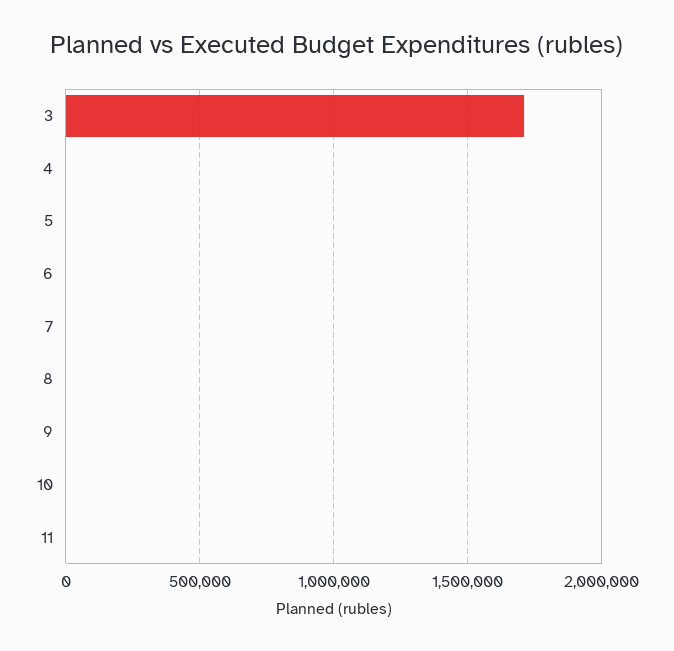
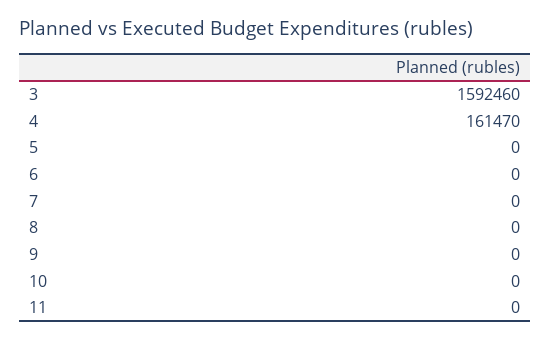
  {
-   "3": 1700000,
+   "3": 1592460,
-   "4": 0,
+   "4": 161470,
    "5": 0,
    "6": 0,
    "7": 0,
    "8": 0,
    "9": 0,
    "10": 0,
    "11": 0
  }

